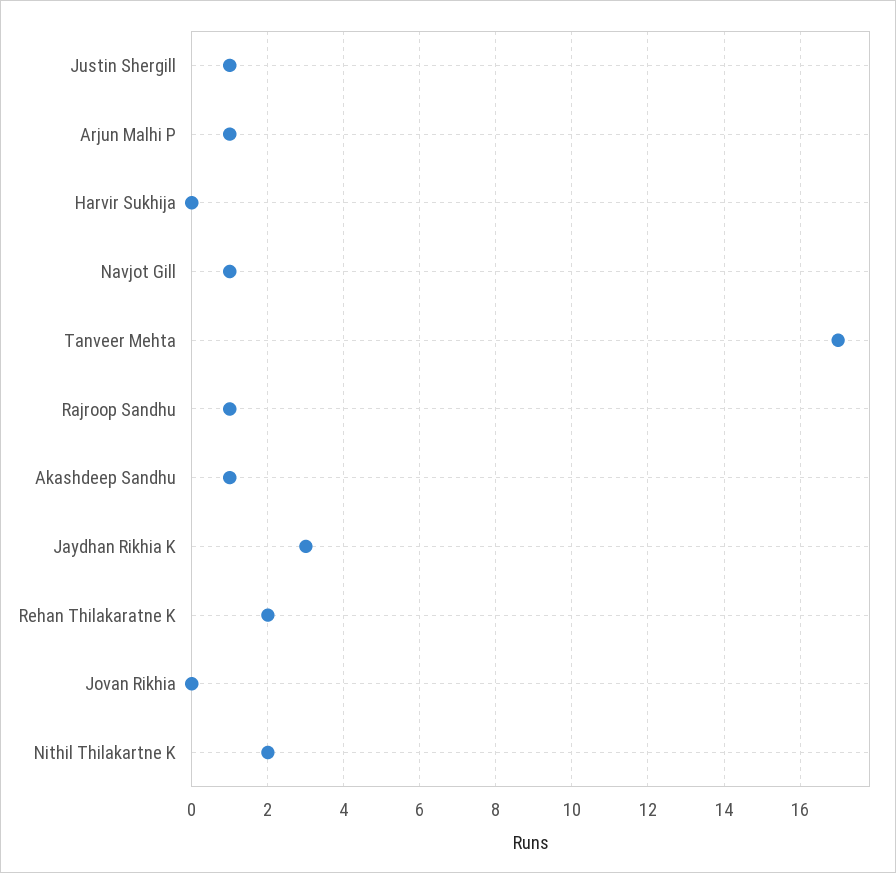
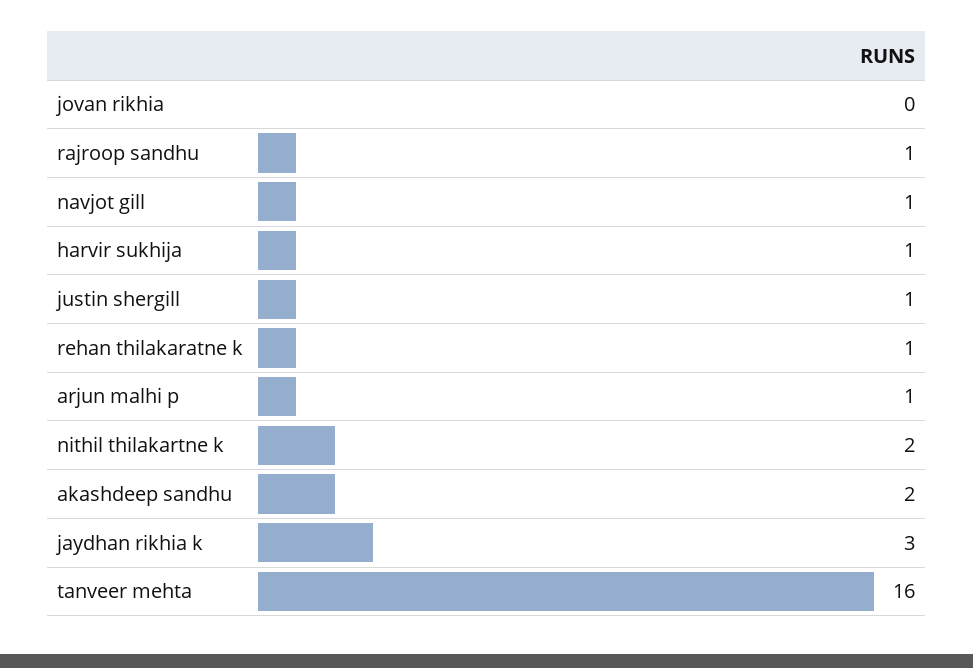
  {
    "Justin Shergill": 1,
    "Arjun Malhi P": 1,
-   "Harvir Sukhija": 0,
+   "Harvir Sukhija": 1,
    "Navjot Gill": 1,
-   "Tanveer Mehta": 17,
+   "Tanveer Mehta": 16,
    "Rajroop Sandhu": 1,
-   "Akashdeep Sandhu": 1,
+   "Akashdeep Sandhu": 2,
    "Jaydhan Rikhia K": 3,
-   "Rehan Thilakaratne K": 2,
+   "Rehan Thilakaratne K": 1,
    "Jovan Rikhia": 0,
    "Nithil Thilakartne K": 2
  }

